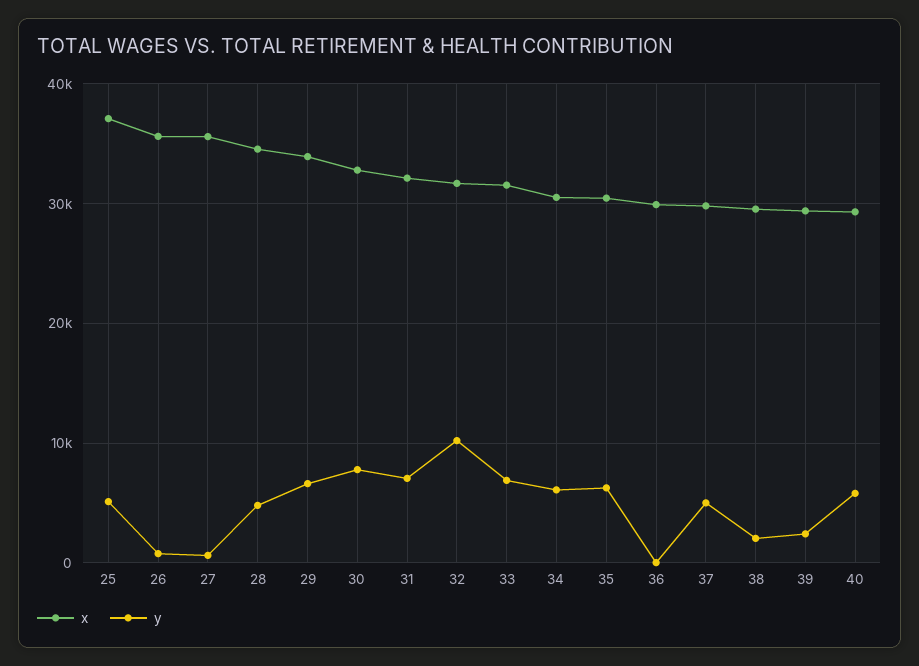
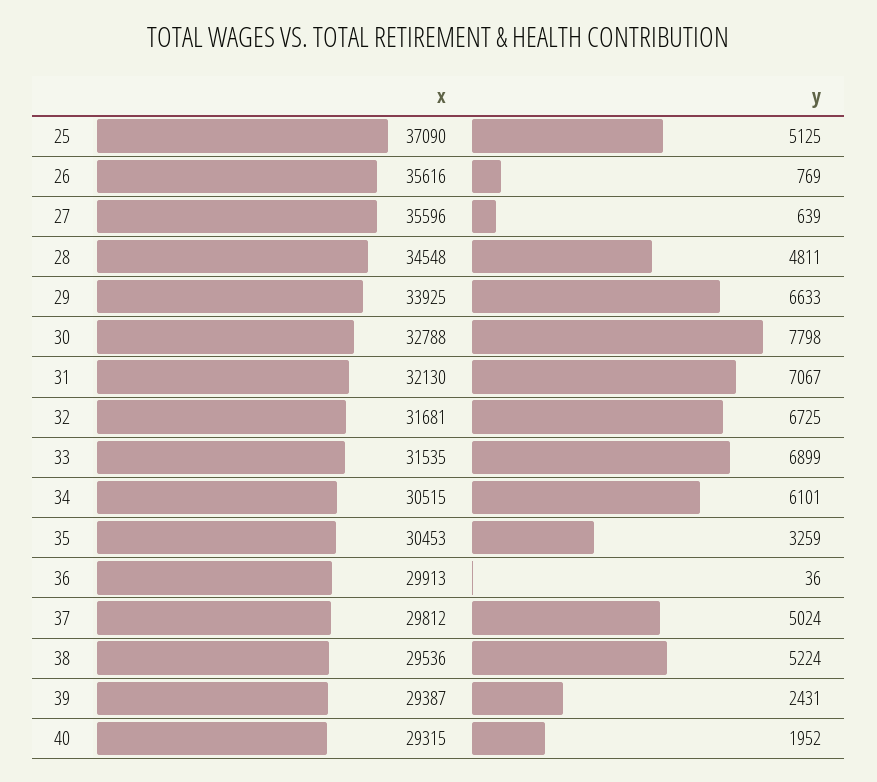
  {
    "x": {
      "25": 37090,
      "26": 35616,
      "27": 35596,
      "28": 34548,
      "29": 33925,
      "30": 32788,
      "31": 32130,
      "32": 31681,
      "33": 31535,
      "34": 30515,
      "35": 30453,
      "36": 29913,
      "37": 29812,
      "38": 29536,
      "39": 29387,
      "40": 29315
    },
    "y": {
      "25": 5125,
      "26": 769,
      "27": 639,
      "28": 4811,
      "29": 6633,
      "30": 7798,
      "31": 7067,
-     "32": 10000,
+     "32": 6725,
      "33": 6899,
      "34": 6101,
-     "35": 6000,
+     "35": 3259,
      "36": 36,
      "37": 5024,
-     "38": 2000,
+     "38": 5224,
      "39": 2431,
-     "40": 6000
+     "40": 1952
    }
  }

